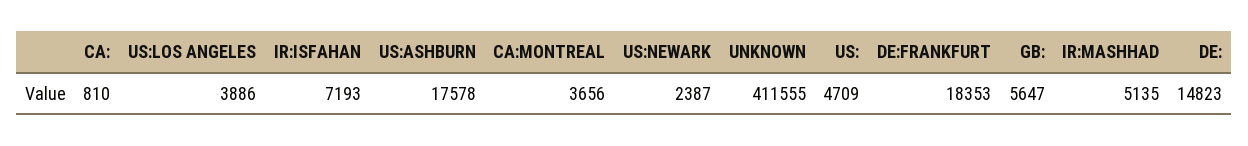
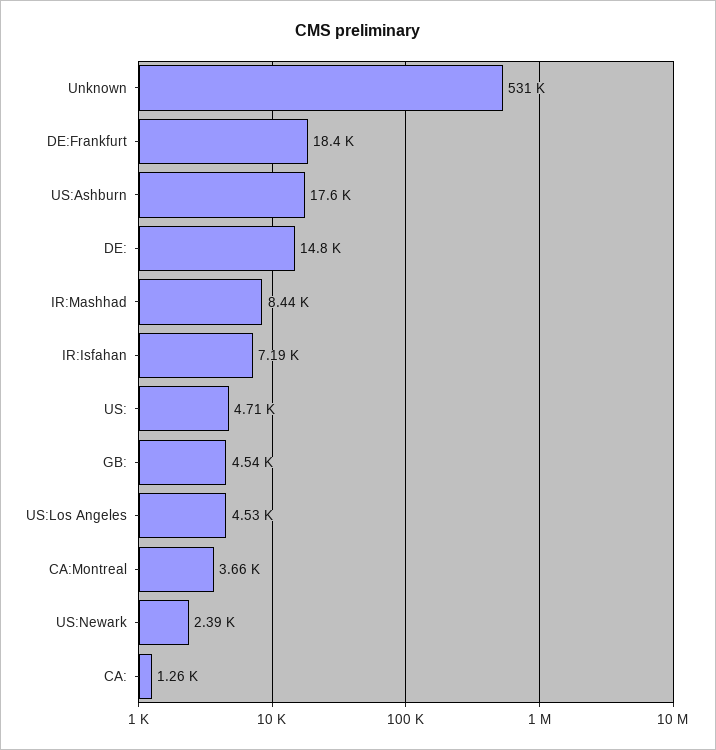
  {
-   "CA:": 810,
+   "CA:": 1260,
-   "US:LOS ANGELES": 3886,
+   "US:LOS ANGELES": 4530,
    "IR:ISFAHAN": 7193,
    "US:ASHBURN": 17578,
    "CA:MONTREAL": 3656,
    "US:NEWARK": 2387,
-   "UNKNOWN": 411555,
+   "UNKNOWN": 531000,
    "US:": 4709,
    "DE:FRANKFURT": 18353,
-   "GB:": 5647,
+   "GB:": 4540,
-   "IR:MASHHAD": 5135,
+   "IR:MASHHAD": 8440,
    "DE:": 14823
  }

